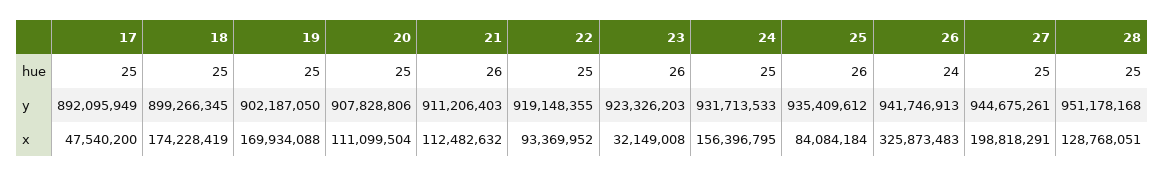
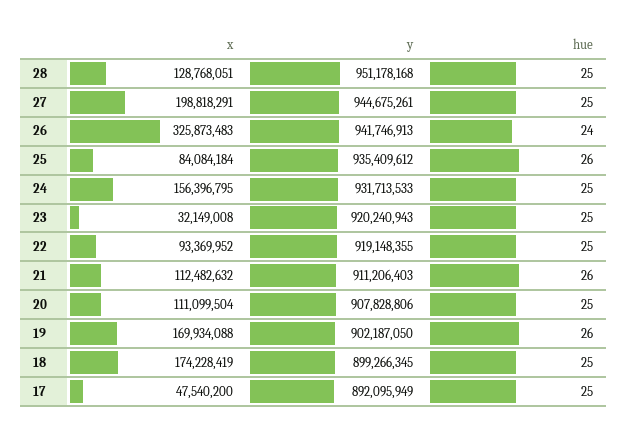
  {
    "17": {
      "hue": 25,
      "y": 892095949,
      "x": 47540200
    },
    "18": {
      "hue": 25,
      "y": 899266345,
      "x": 174228419
    },
    "19": {
-     "hue": 25,
+     "hue": 26,
      "y": 902187050,
      "x": 169934088
    },
    "20": {
      "hue": 25,
      "y": 907828806,
      "x": 111099504
    },
    "21": {
      "hue": 26,
      "y": 911206403,
      "x": 112482632
    },
    "22": {
      "hue": 25,
      "y": 919148355,
      "x": 93369952
    },
    "23": {
-     "hue": 26,
+     "hue": 25,
-     "y": 923326203,
+     "y": 920240943,
      "x": 32149008
    },
    "24": {
      "hue": 25,
      "y": 931713533,
      "x": 156396795
    },
    "25": {
      "hue": 26,
      "y": 935409612,
      "x": 84084184
    },
    "26": {
      "hue": 24,
      "y": 941746913,
      "x": 325873483
    },
    "27": {
      "hue": 25,
      "y": 944675261,
      "x": 198818291
    },
    "28": {
      "hue": 25,
      "y": 951178168,
      "x": 128768051
    }
  }

